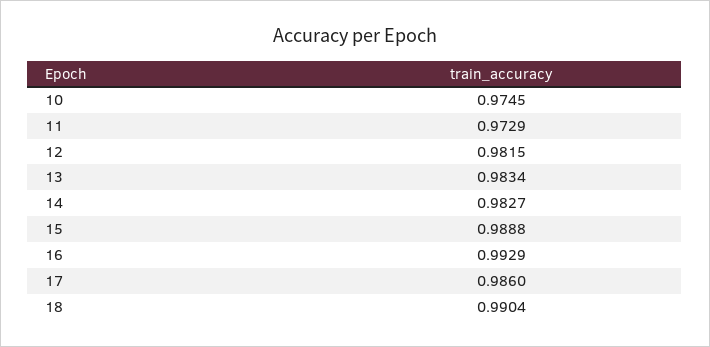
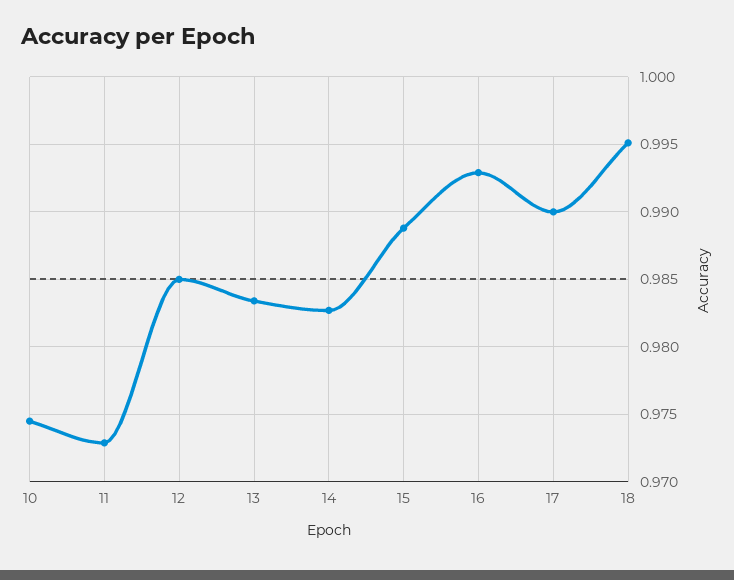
  {
    "10": 0.9745,
    "11": 0.9729,
-   "12": 0.9815,
+   "12": 0.985,
    "13": 0.9834,
    "14": 0.9827,
    "15": 0.9888,
    "16": 0.9929,
-   "17": 0.986,
+   "17": 0.99,
-   "18": 0.9904
+   "18": 0.995
  }

